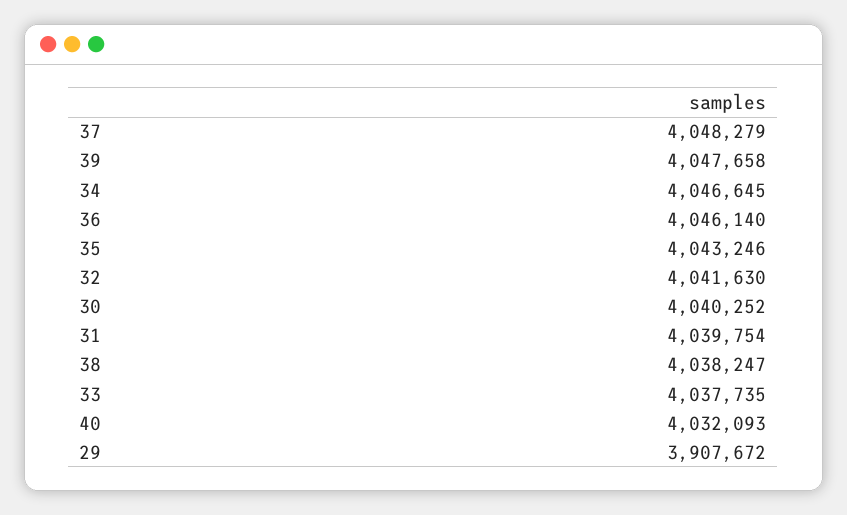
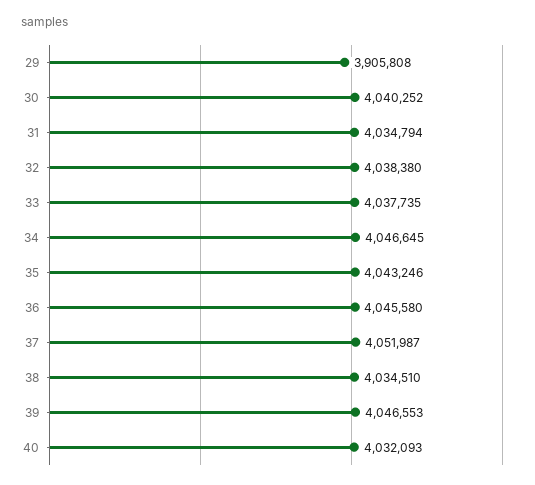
  {
-   "37": 4048279,
+   "37": 4051987,
-   "39": 4047658,
+   "39": 4046553,
    "34": 4046645,
-   "36": 4046140,
+   "36": 4045580,
    "35": 4043246,
-   "32": 4041630,
+   "32": 4038380,
    "30": 4040252,
-   "31": 4039754,
+   "31": 4034794,
-   "38": 4038247,
+   "38": 4034510,
    "33": 4037735,
    "40": 4032093,
-   "29": 3907672
+   "29": 3905808
  }

